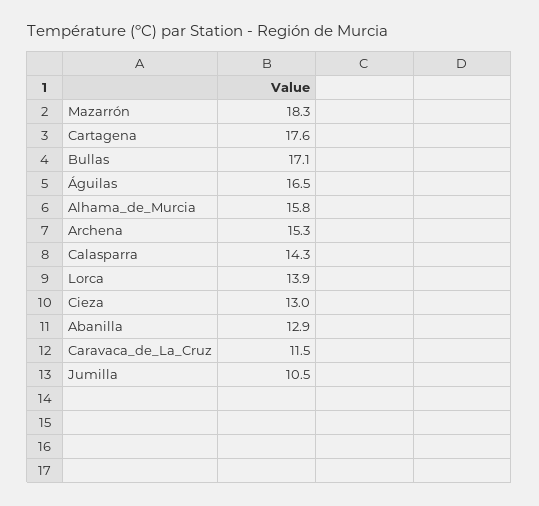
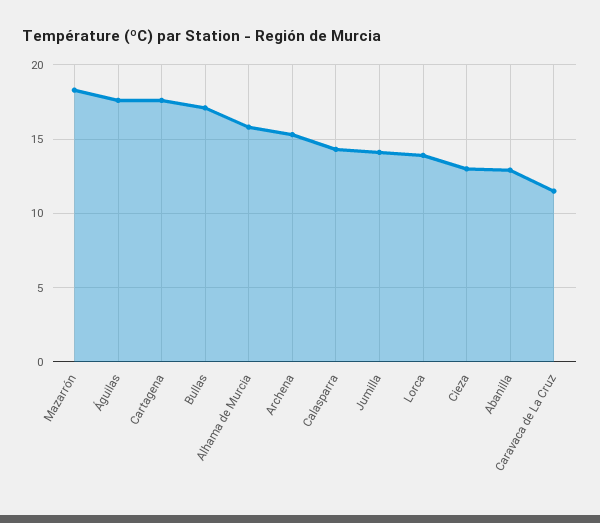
  {
    "Mazarrón": 18.3,
    "Cartagena": 17.6,
    "Bullas": 17.1,
-   "Águilas": 16.5,
+   "Águilas": 17.5,
    "Alhama_de_Murcia": 15.8,
    "Archena": 15.3,
    "Calasparra": 14.3,
    "Lorca": 13.9,
    "Cieza": 13,
    "Abanilla": 12.9,
    "Caravaca_de_La_Cruz": 11.5,
-   "Jumilla": 10.5
+   "Jumilla": 14
  }

